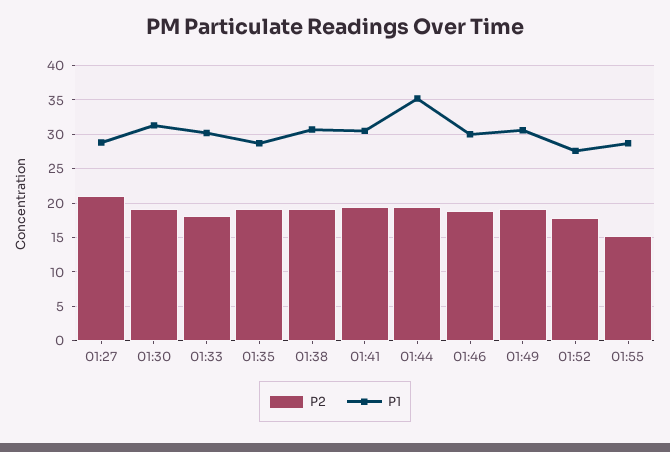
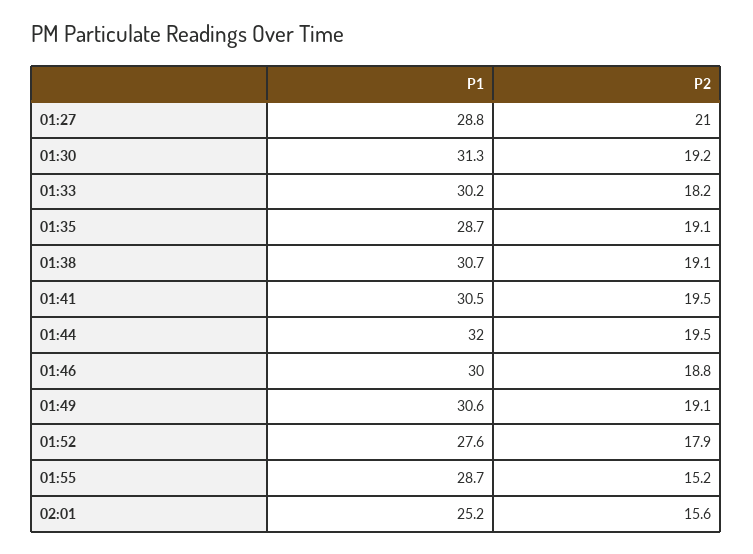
  {
    "P2": {
      "01:27": 21,
      "01:30": 19.2,
      "01:33": 18.2,
      "01:35": 19.1,
      "01:38": 19.1,
      "01:41": 19.5,
      "01:44": 19.5,
      "01:46": 18.8,
      "01:49": 19.1,
      "01:52": 17.9,
-     "01:55": 15.2
+     "01:55": 15.2,
+     "02:01": 15.6
    },
    "P1": {
      "01:27": 28.8,
      "01:30": 31.3,
      "01:33": 30.2,
      "01:35": 28.7,
      "01:38": 30.7,
      "01:41": 30.5,
-     "01:44": 35,
+     "01:44": 32,
      "01:46": 30,
      "01:49": 30.6,
      "01:52": 27.6,
-     "01:55": 28.7
+     "01:55": 28.7,
+     "02:01": 25.2
    }
  }

